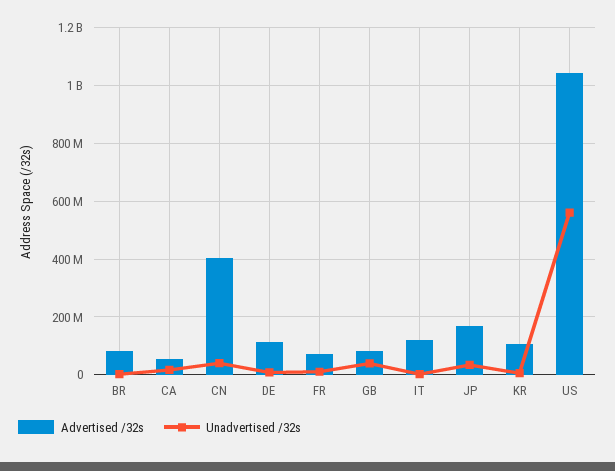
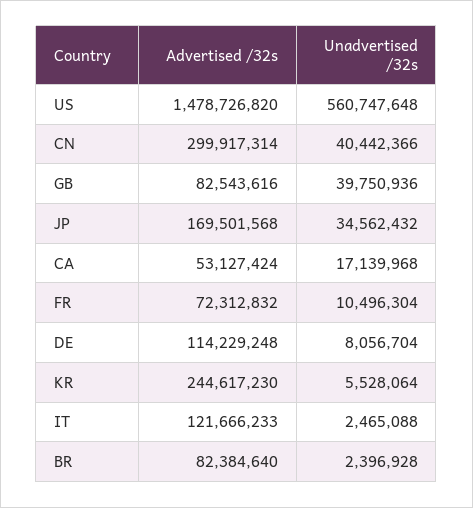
  {
    "Advertised /32s": {
      "BR": 82384640,
      "CA": 53127424,
-     "CN": 400000000,
+     "CN": 299917314,
      "DE": 114229248,
      "FR": 72312832,
      "GB": 82543616,
      "IT": 121666233,
      "JP": 169501568,
-     "KR": 100000000,
+     "KR": 244617230,
-     "US": 1050000000
+     "US": 1478726820
    },
    "Unadvertised /32s": {
      "BR": 2396928,
      "CA": 17139968,
      "CN": 40442366,
      "DE": 8056704,
      "FR": 10496304,
      "GB": 39750936,
      "IT": 2465088,
      "JP": 34562432,
      "KR": 5528064,
      "US": 560747648
    }
  }

